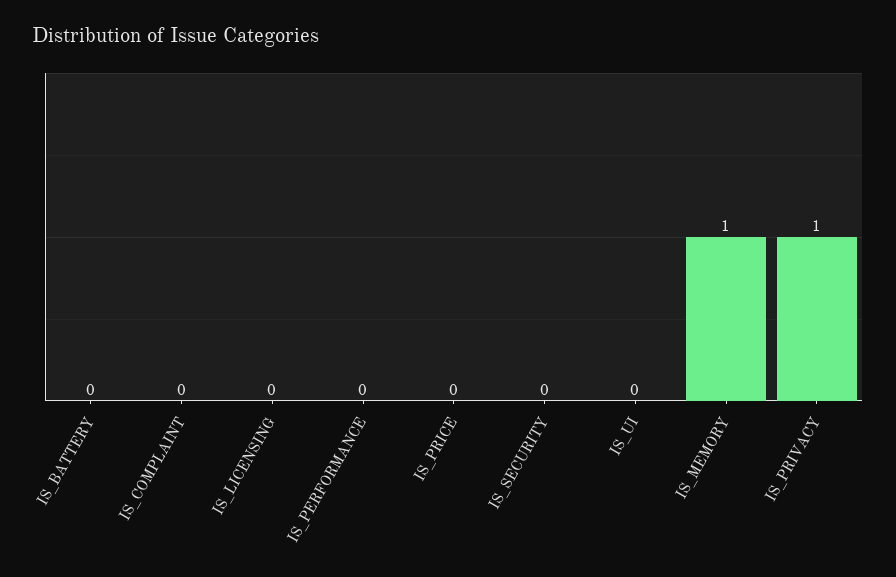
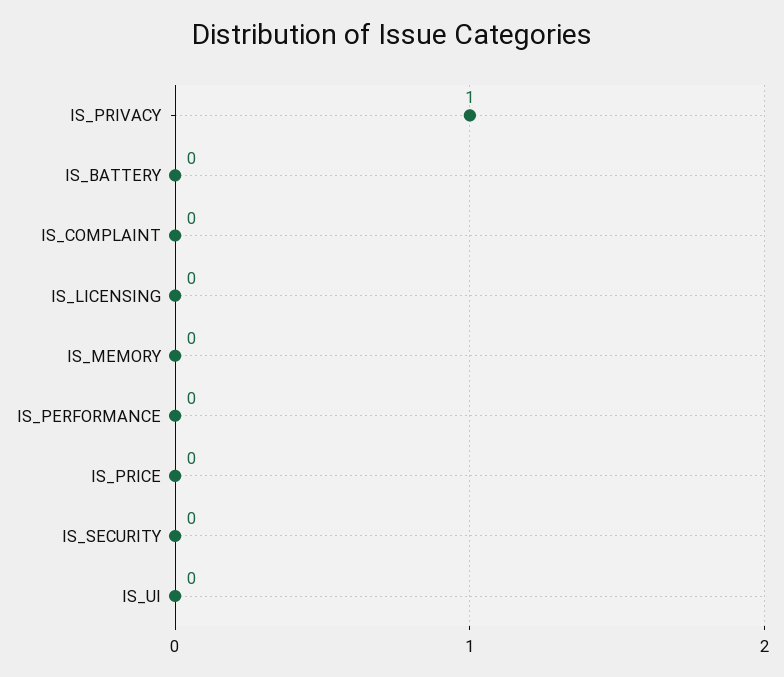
  {
    "IS_BATTERY": 0,
    "IS_COMPLAINT": 0,
    "IS_LICENSING": 0,
    "IS_PERFORMANCE": 0,
    "IS_PRICE": 0,
    "IS_SECURITY": 0,
    "IS_UI": 0,
-   "IS_MEMORY": 1,
+   "IS_MEMORY": 0,
    "IS_PRIVACY": 1
  }

